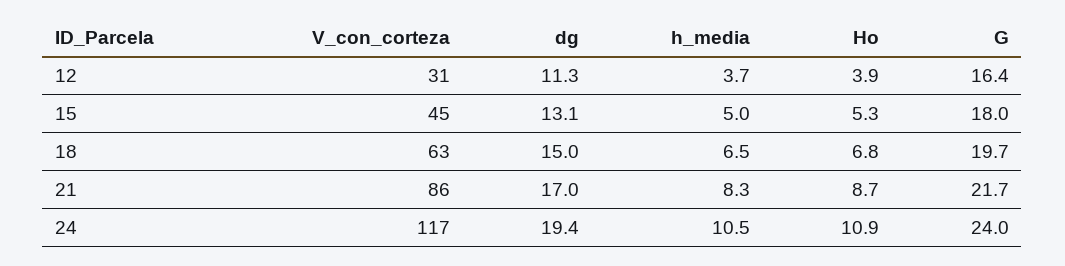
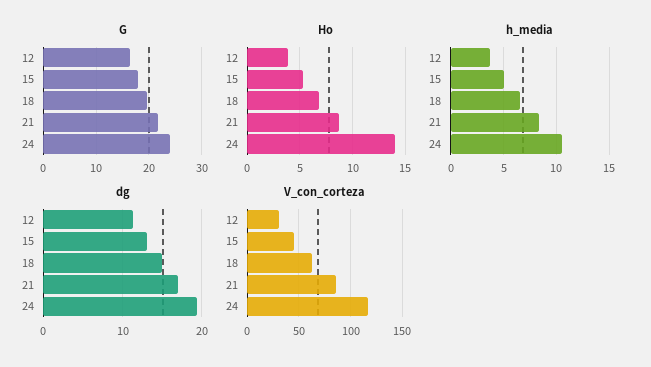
  {
    "V_con_corteza": {
      "12": 31,
      "15": 45,
      "18": 63,
      "21": 86,
      "24": 117
    },
    "dg": {
      "12": 11.3,
      "15": 13.1,
      "18": 15,
      "21": 17,
      "24": 19.4
    },
    "h_media": {
      "12": 3.7,
      "15": 5,
      "18": 6.5,
      "21": 8.3,
      "24": 10.5
    },
    "Ho": {
      "12": 3.9,
      "15": 5.3,
      "18": 6.8,
      "21": 8.7,
-     "24": 10.9
+     "24": 14
    },
    "G": {
      "12": 16.4,
      "15": 18,
      "18": 19.7,
      "21": 21.7,
      "24": 24
    }
  }

